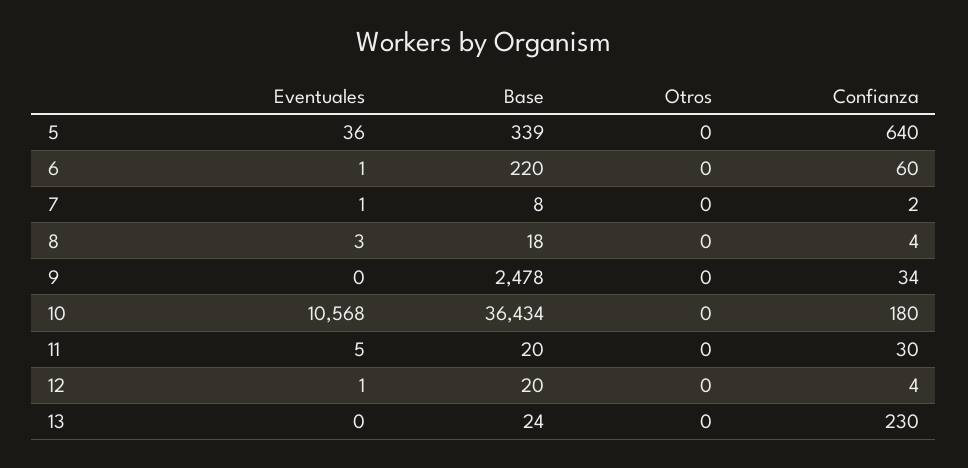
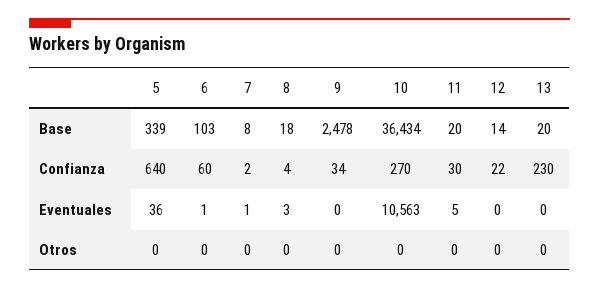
  {
    "Eventuales": {
      "5": 36,
      "6": 1,
      "7": 1,
      "8": 3,
      "9": 0,
-     "10": 10568,
+     "10": 10563,
      "11": 5,
-     "12": 1,
+     "12": 0,
      "13": 0
    },
    "Base": {
      "5": 339,
-     "6": 220,
+     "6": 103,
      "7": 8,
      "8": 18,
      "9": 2478,
      "10": 36434,
      "11": 20,
-     "12": 20,
+     "12": 14,
-     "13": 24
+     "13": 20
    },
    "Otros": {
      "5": 0,
      "6": 0,
      "7": 0,
      "8": 0,
      "9": 0,
      "10": 0,
      "11": 0,
      "12": 0,
      "13": 0
    },
    "Confianza": {
      "5": 640,
      "6": 60,
      "7": 2,
      "8": 4,
      "9": 34,
-     "10": 180,
+     "10": 270,
      "11": 30,
-     "12": 4,
+     "12": 22,
      "13": 230
    }
  }

